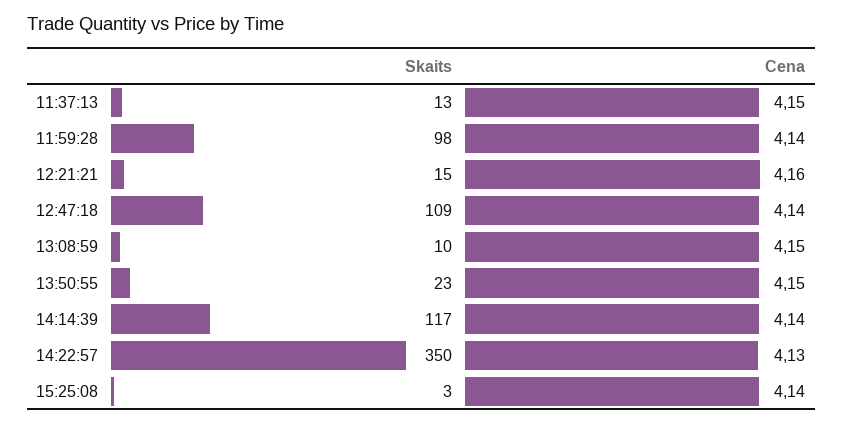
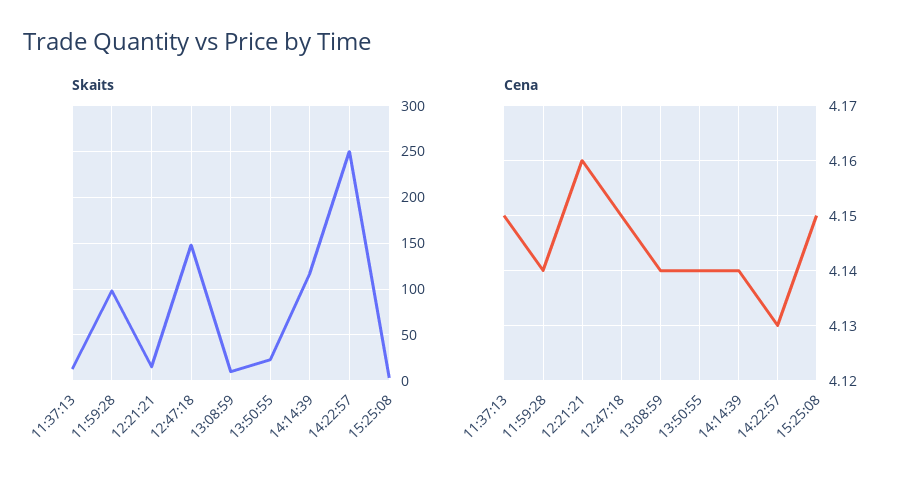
  {
    "Skaits": {
      "11:37:13": 13,
      "11:59:28": 98,
      "12:21:21": 15,
-     "12:47:18": 109,
+     "12:47:18": 150,
      "13:08:59": 10,
      "13:50:55": 23,
      "14:14:39": 117,
-     "14:22:57": 350,
+     "14:22:57": 250,
      "15:25:08": 3
    },
    "Cena": {
      "11:37:13": 4.15,
      "11:59:28": 4.14,
      "12:21:21": 4.16,
-     "12:47:18": 4.14,
+     "12:47:18": 4.15,
-     "13:08:59": 4.15,
+     "13:08:59": 4.14,
-     "13:50:55": 4.15,
+     "13:50:55": 4.14,
      "14:14:39": 4.14,
      "14:22:57": 4.13,
-     "15:25:08": 4.14
+     "15:25:08": 4.15
    }
  }

